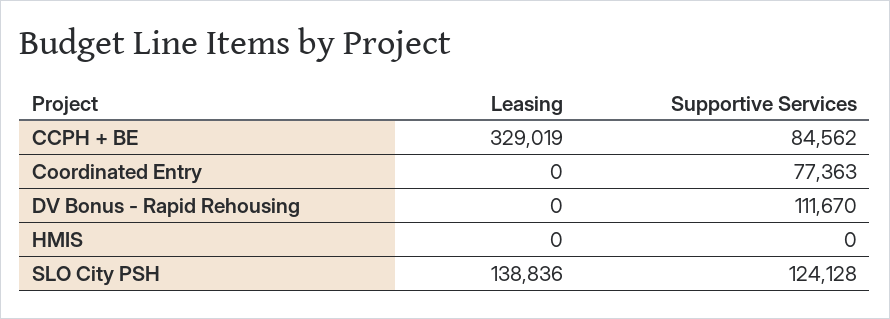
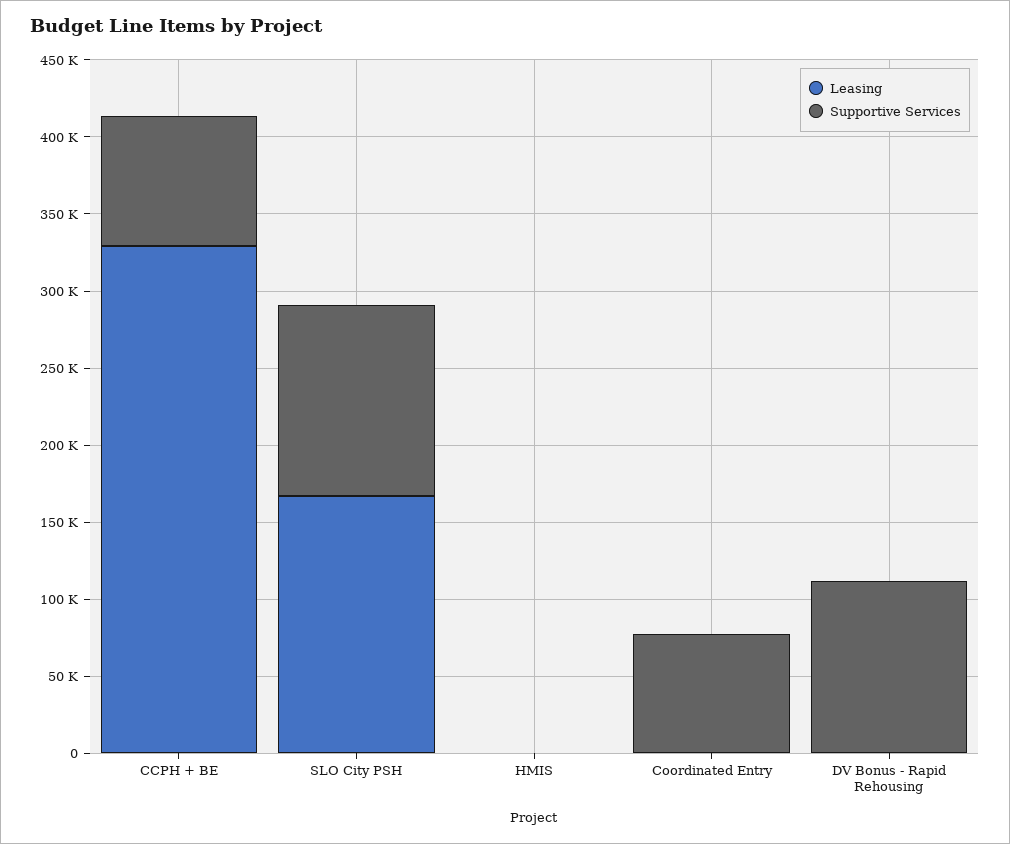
  {
    "Leasing": {
      "CCPH + BE": 329019,
      "Coordinated Entry": 0,
      "DV Bonus - Rapid Rehousing": 0,
      "HMIS": 0,
-     "SLO City PSH": 138836
+     "SLO City PSH": 170000
    },
    "Supportive Services": {
      "CCPH + BE": 84562,
      "Coordinated Entry": 77363,
      "DV Bonus - Rapid Rehousing": 111670,
      "HMIS": 0,
      "SLO City PSH": 124128
    }
  }

